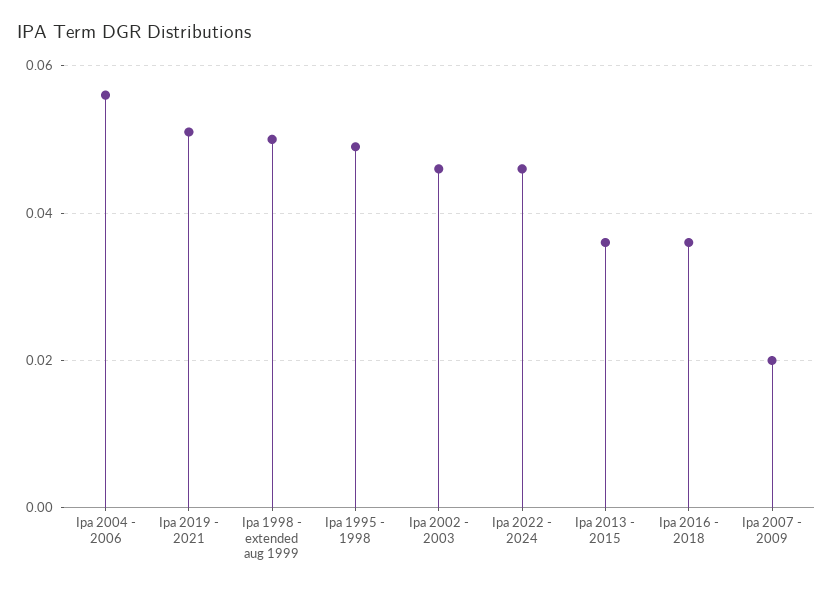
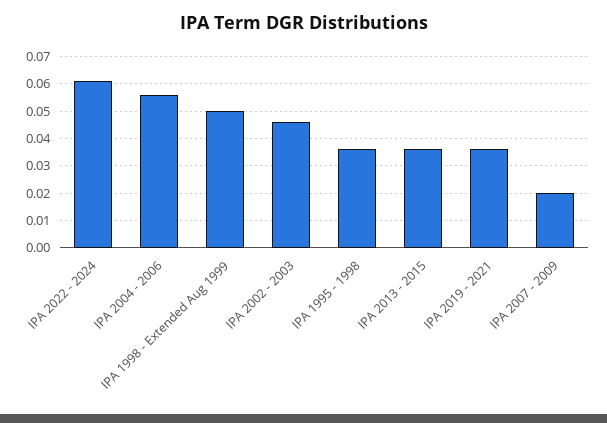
  {
    "Ipa 2004 - 2006": 0.055,
-   "Ipa 2019 - 2021": 0.05,
+   "Ipa 2019 - 2021": 0.035,
    "Ipa 1998 - extended aug 1999": 0.05,
-   "Ipa 1995 - 1998": 0.05,
+   "Ipa 1995 - 1998": 0.035,
    "Ipa 2002 - 2003": 0.045,
-   "Ipa 2022 - 2024": 0.045,
+   "Ipa 2022 - 2024": 0.06,
    "Ipa 2013 - 2015": 0.035,
-   "Ipa 2016 - 2018": 0.035,
    "Ipa 2007 - 2009": 0.02
  }

